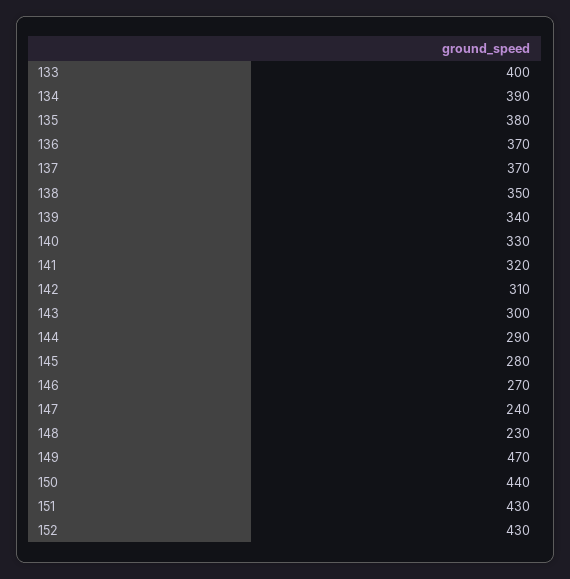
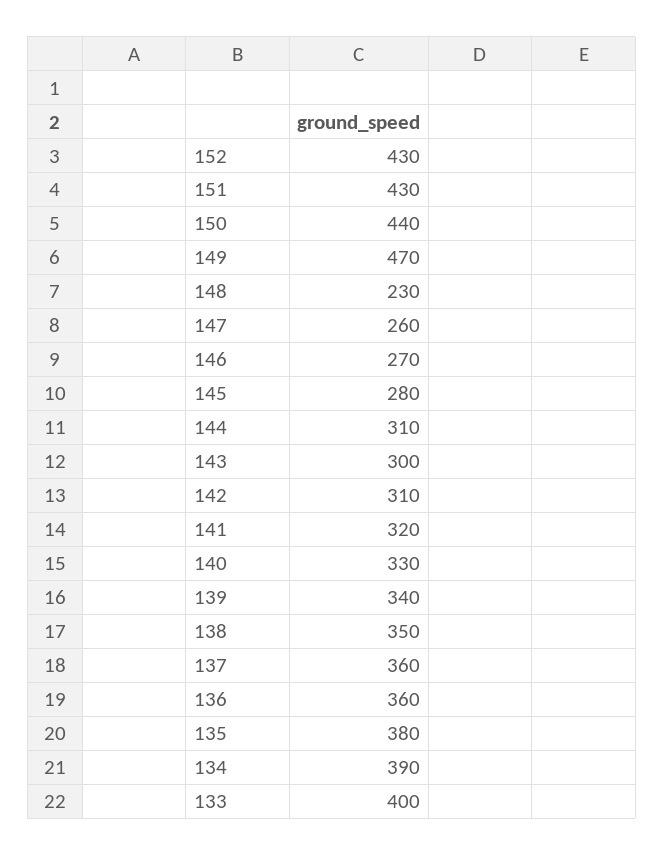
  {
    "133": 400,
    "134": 390,
    "135": 380,
-   "136": 370,
+   "136": 360,
-   "137": 370,
+   "137": 360,
    "138": 350,
    "139": 340,
    "140": 330,
    "141": 320,
    "142": 310,
    "143": 300,
-   "144": 290,
+   "144": 310,
    "145": 280,
    "146": 270,
-   "147": 240,
+   "147": 260,
    "148": 230,
    "149": 470,
    "150": 440,
    "151": 430,
    "152": 430
  }

